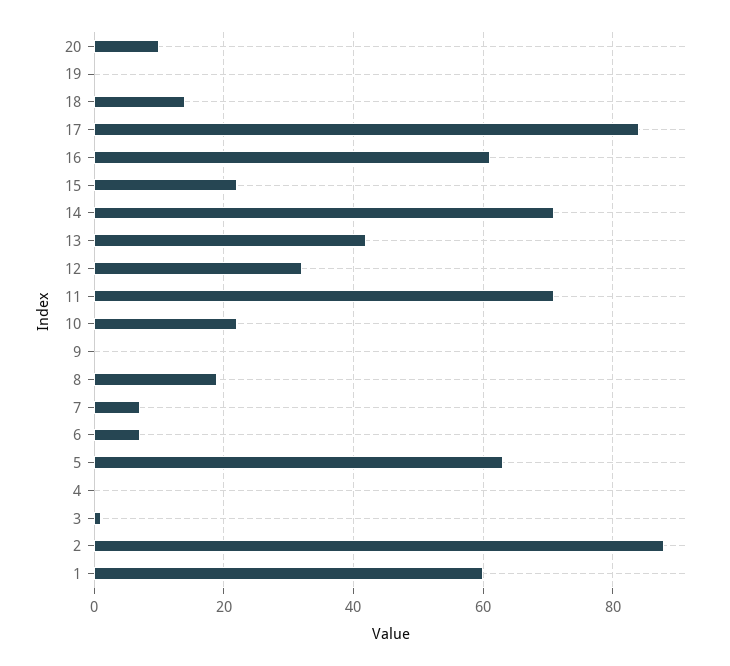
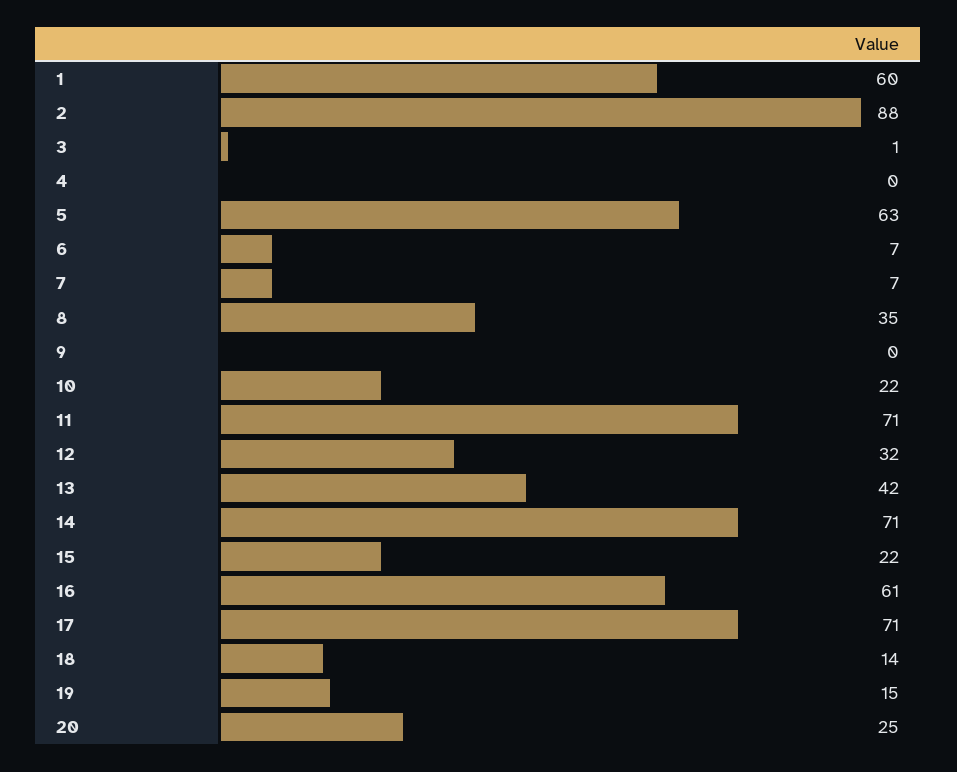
  {
-   "20": 10,
+   "20": 25,
-   "19": 0,
+   "19": 15,
    "18": 14,
-   "17": 85,
+   "17": 71,
    "16": 61,
    "15": 22,
    "14": 71,
    "13": 42,
    "12": 32,
    "11": 71,
    "10": 22,
    "9": 0,
-   "8": 20,
+   "8": 35,
    "7": 7,
    "6": 7,
    "5": 63,
    "4": 0,
    "3": 1,
    "2": 88,
    "1": 60
  }

